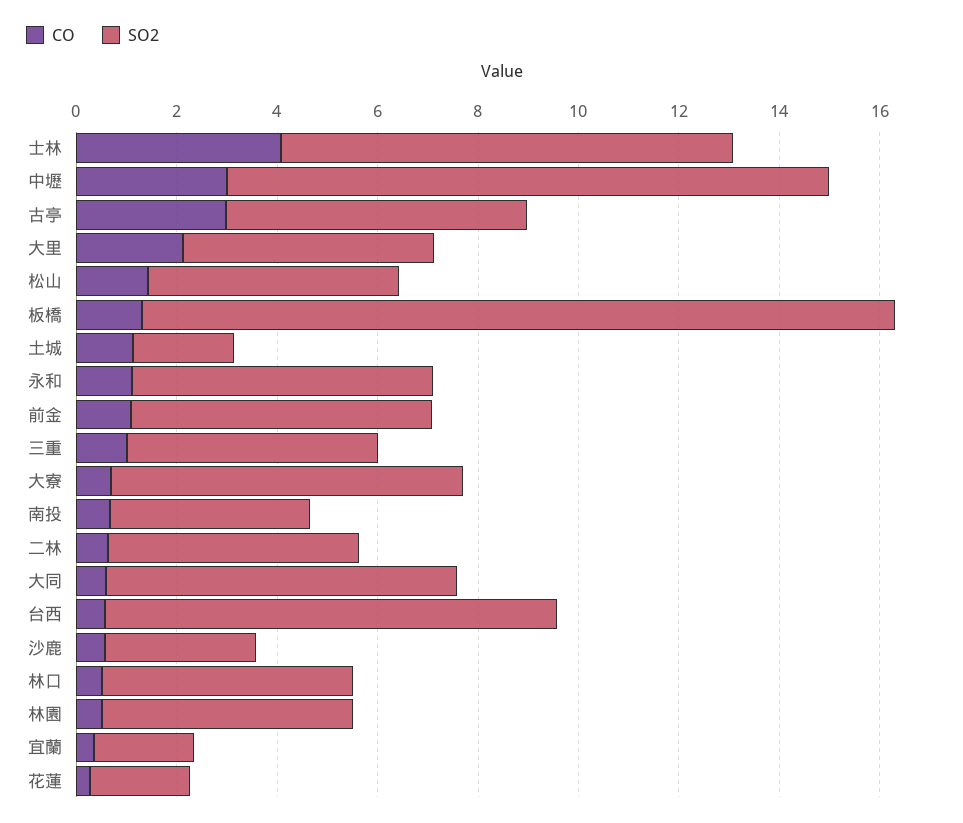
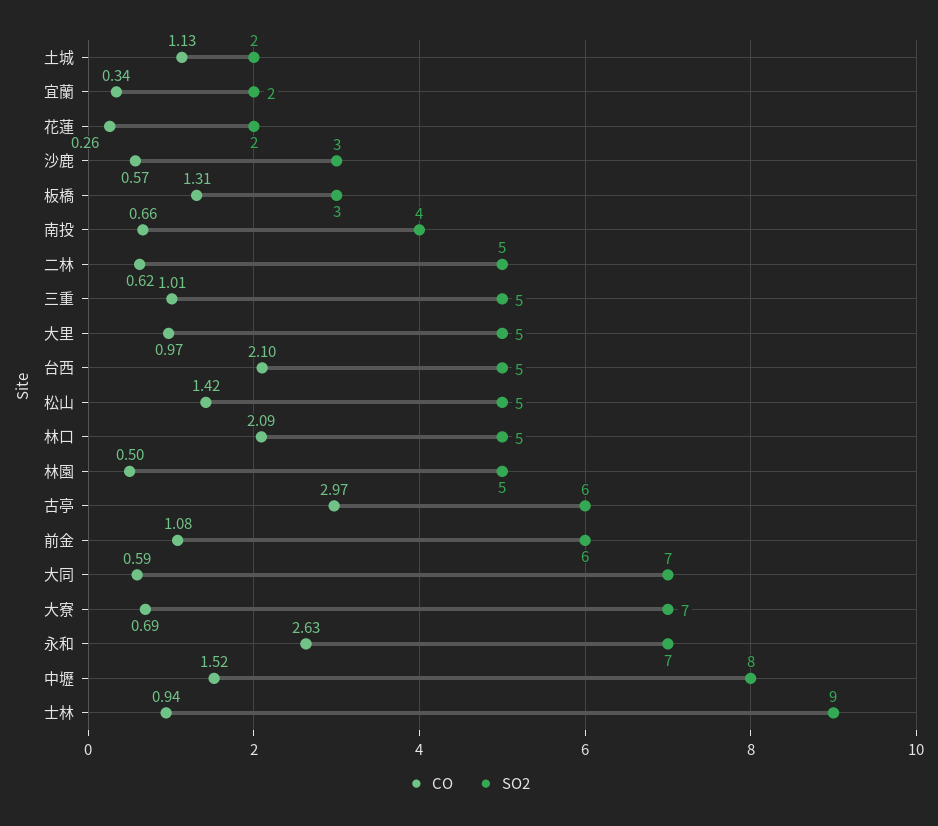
  {
    "CO": {
-     "士林": 4,
+     "士林": 0.94,
-     "中壢": 3,
+     "中壢": 1.52,
      "古亭": 2.97,
-     "大里": 2,
+     "大里": 0.97,
      "松山": 1.42,
      "板橋": 1.31,
      "土城": 1.13,
-     "永和": 1,
+     "永和": 2.63,
      "前金": 1.08,
      "三重": 1.01,
      "大寮": 0.69,
      "南投": 0.66,
      "二林": 0.62,
      "大同": 0.59,
-     "台西": 0.5,
+     "台西": 2.1,
      "沙鹿": 0.57,
-     "林口": 0.5,
+     "林口": 2.09,
      "林園": 0.5,
      "宜蘭": 0.34,
      "花蓮": 0.26
    },
    "SO2": {
      "士林": 9,
-     "中壢": 12,
+     "中壢": 8,
      "古亭": 6,
      "大里": 5,
      "松山": 5,
-     "板橋": 15,
+     "板橋": 3,
      "土城": 2,
-     "永和": 6,
+     "永和": 7,
      "前金": 6,
      "三重": 5,
      "大寮": 7,
      "南投": 4,
      "二林": 5,
      "大同": 7,
-     "台西": 9,
+     "台西": 5,
      "沙鹿": 3,
      "林口": 5,
      "林園": 5,
      "宜蘭": 2,
      "花蓮": 2
    }
  }

